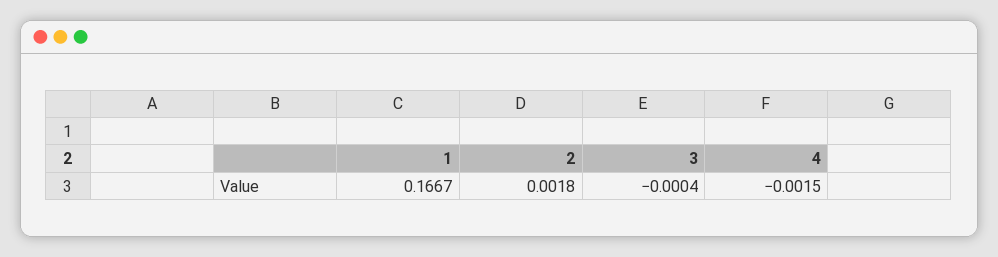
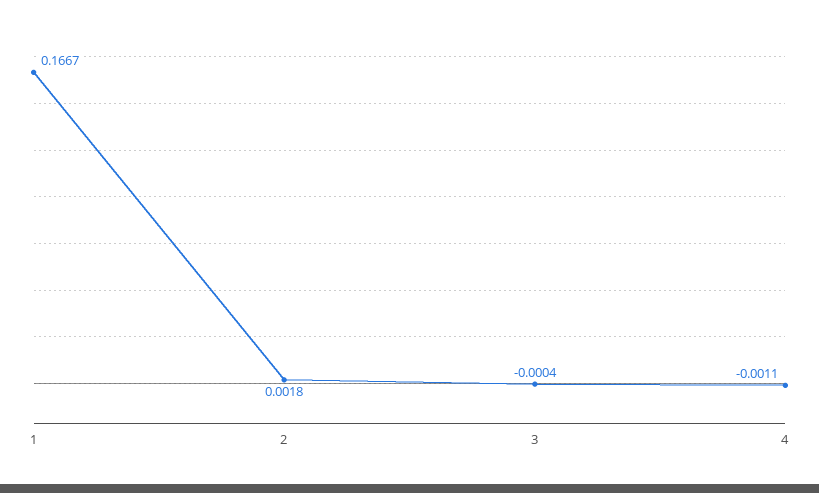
  {
    "1": 0.1667,
    "2": 0.0018,
    "3": -0.0004,
-   "4": -0.0015
+   "4": -0.0011
  }

